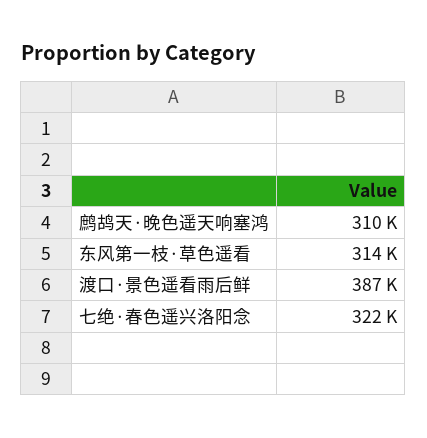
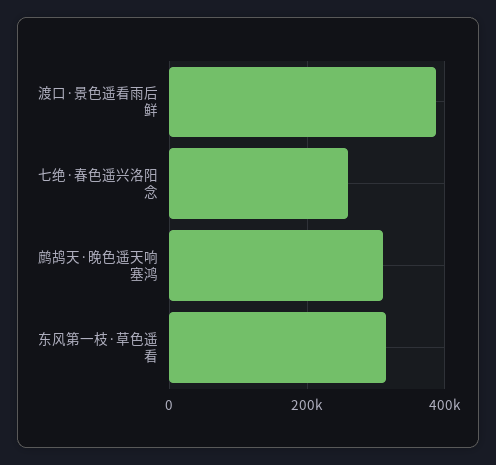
  {
    "鹧鸪天·晚色遥天响塞鸿": 310000,
    "东风第一枝·草色遥看": 314000,
    "渡口·景色遥看雨后鲜": 387000,
-   "七绝·春色遥兴洛阳念": 322000
+   "七绝·春色遥兴洛阳念": 260000
  }

